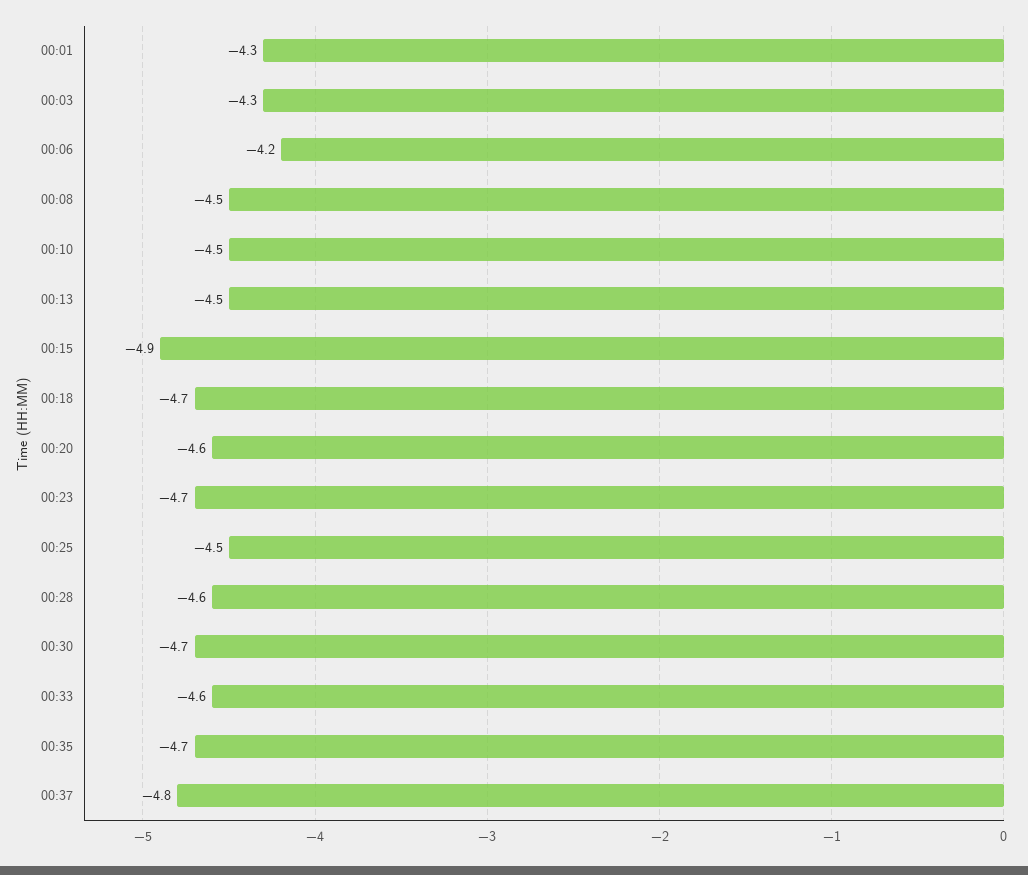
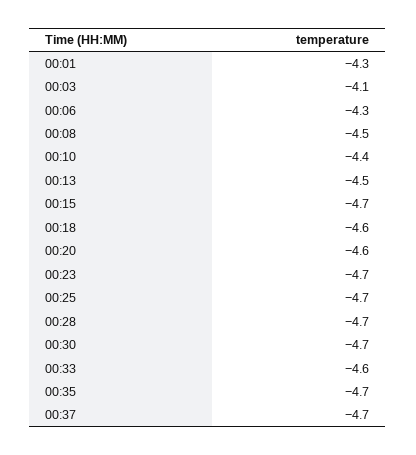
  {
    "00:01": -4.3,
-   "00:03": -4.3,
+   "00:03": -4.1,
-   "00:06": -4.2,
+   "00:06": -4.3,
    "00:08": -4.5,
-   "00:10": -4.5,
+   "00:10": -4.4,
    "00:13": -4.5,
-   "00:15": -4.9,
+   "00:15": -4.7,
-   "00:18": -4.7,
+   "00:18": -4.6,
    "00:20": -4.6,
    "00:23": -4.7,
-   "00:25": -4.5,
+   "00:25": -4.7,
-   "00:28": -4.6,
+   "00:28": -4.7,
    "00:30": -4.7,
    "00:33": -4.6,
    "00:35": -4.7,
-   "00:37": -4.8
+   "00:37": -4.7
  }

